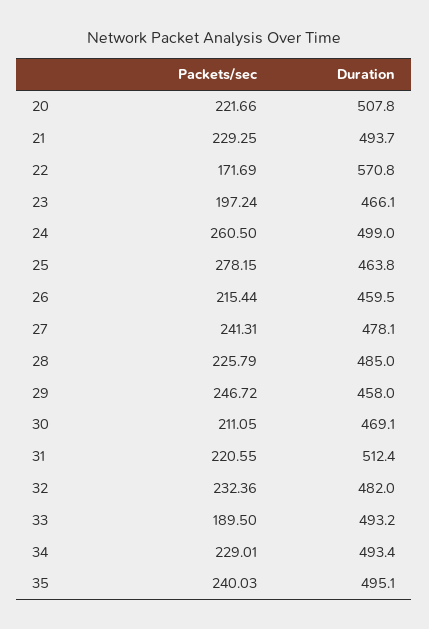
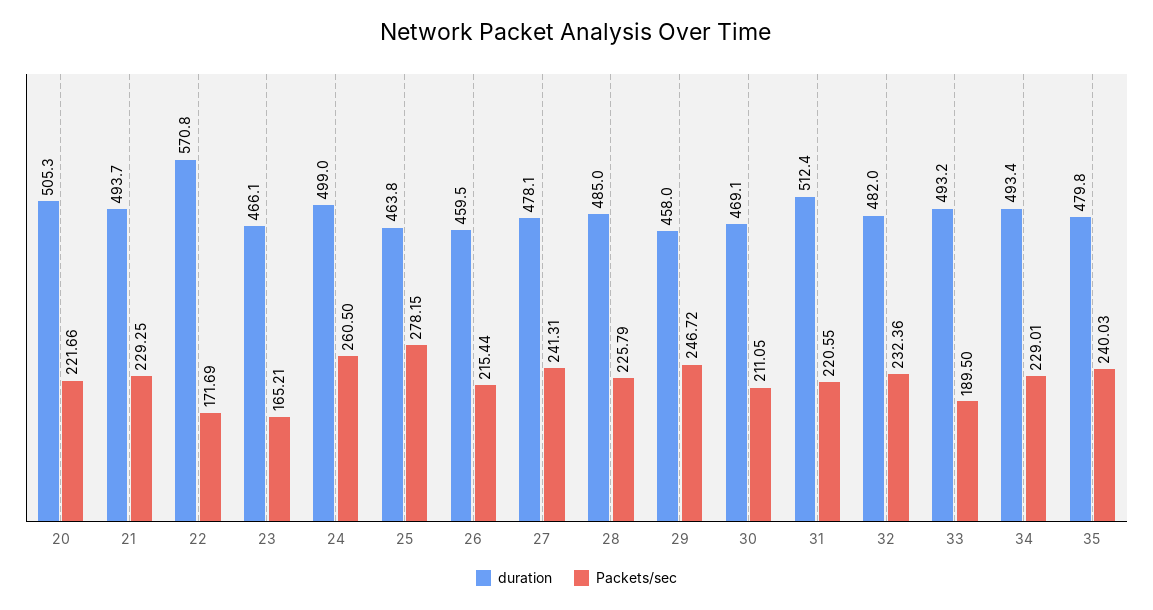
  {
    "Packets/sec": {
      "20": 221.66,
      "21": 229.25,
      "22": 171.69,
-     "23": 197.24,
+     "23": 165.21,
      "24": 260.5,
      "25": 278.15,
      "26": 215.44,
      "27": 241.31,
      "28": 225.79,
      "29": 246.72,
      "30": 211.05,
      "31": 220.55,
      "32": 232.36,
      "33": 189.5,
      "34": 229.01,
      "35": 240.03
    },
    "Duration": {
-     "20": 507.8,
+     "20": 505.3,
      "21": 493.7,
      "22": 570.8,
      "23": 466.1,
      "24": 499,
      "25": 463.8,
      "26": 459.5,
      "27": 478.1,
      "28": 485,
      "29": 458,
      "30": 469.1,
      "31": 512.4,
      "32": 482,
      "33": 493.2,
      "34": 493.4,
-     "35": 495.1
+     "35": 479.8
    }
  }

